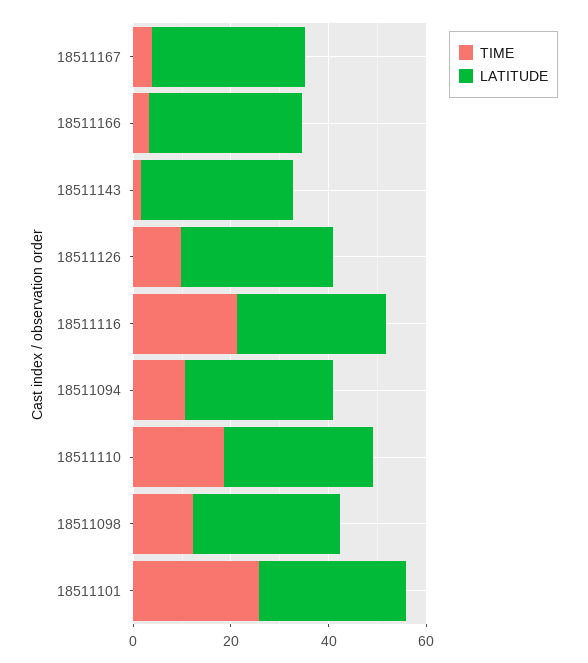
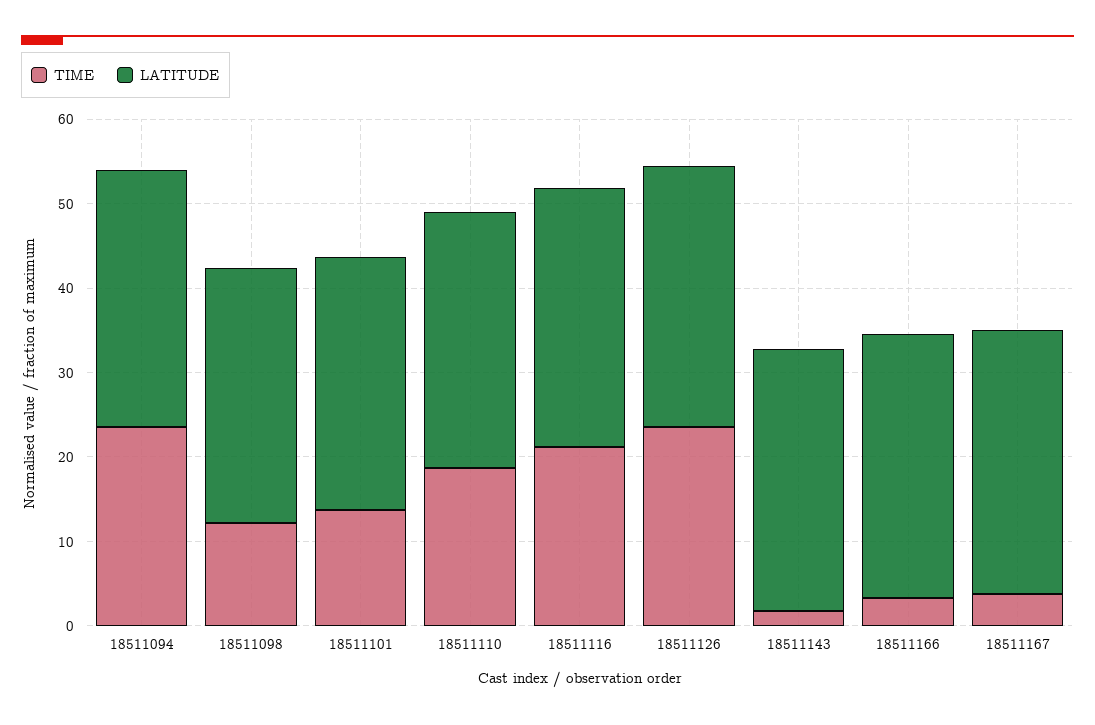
  {
    "TIME": {
      "18511167": 4,
      "18511166": 4,
      "18511143": 2,
-     "18511126": 10,
+     "18511126": 24,
      "18511116": 22,
-     "18511094": 10,
+     "18511094": 24,
      "18511110": 18,
      "18511098": 12,
-     "18511101": 25
+     "18511101": 14
    },
    "LATITUDE": {
      "18511167": 32,
      "18511166": 32,
      "18511143": 32,
      "18511126": 30,
      "18511116": 30,
      "18511094": 30,
      "18511110": 30,
      "18511098": 30,
      "18511101": 30
    }
  }

